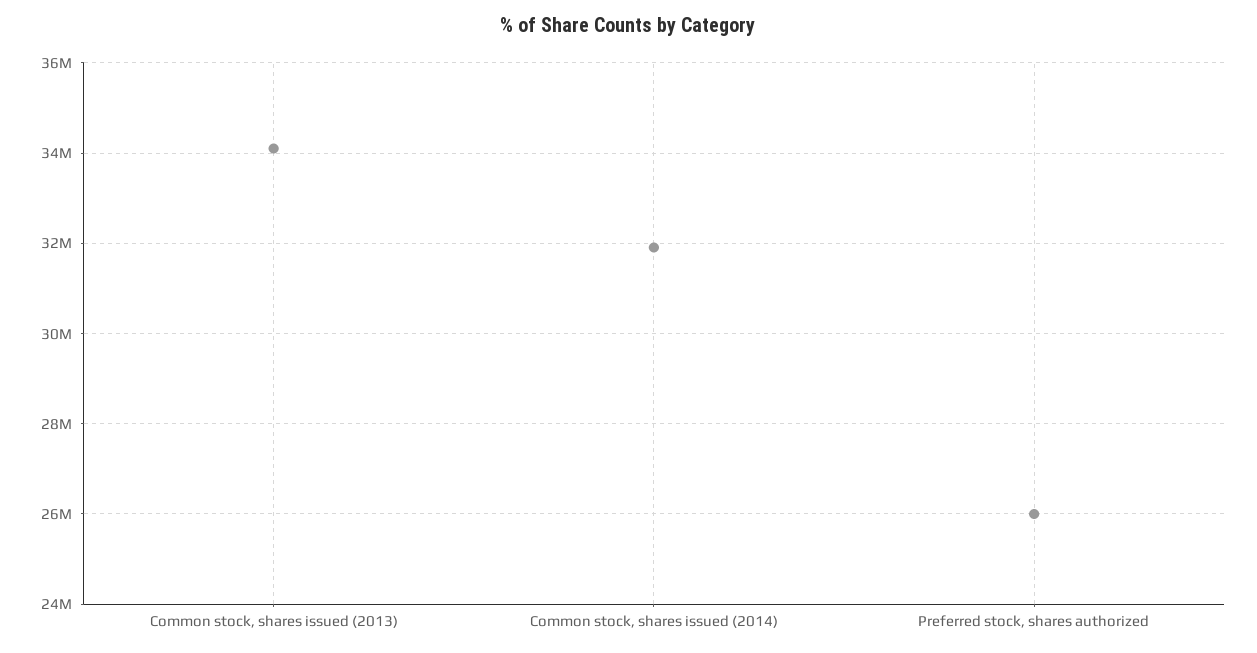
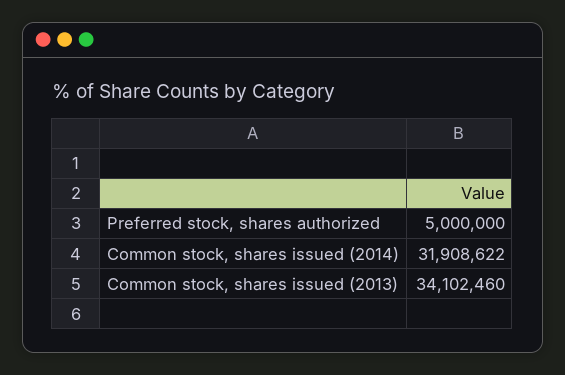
  {
    "Common stock, shares issued (2013)": 34102460,
    "Common stock, shares issued (2014)": 31908622,
-   "Preferred stock, shares authorized": 26000000
+   "Preferred stock, shares authorized": 5000000
  }

